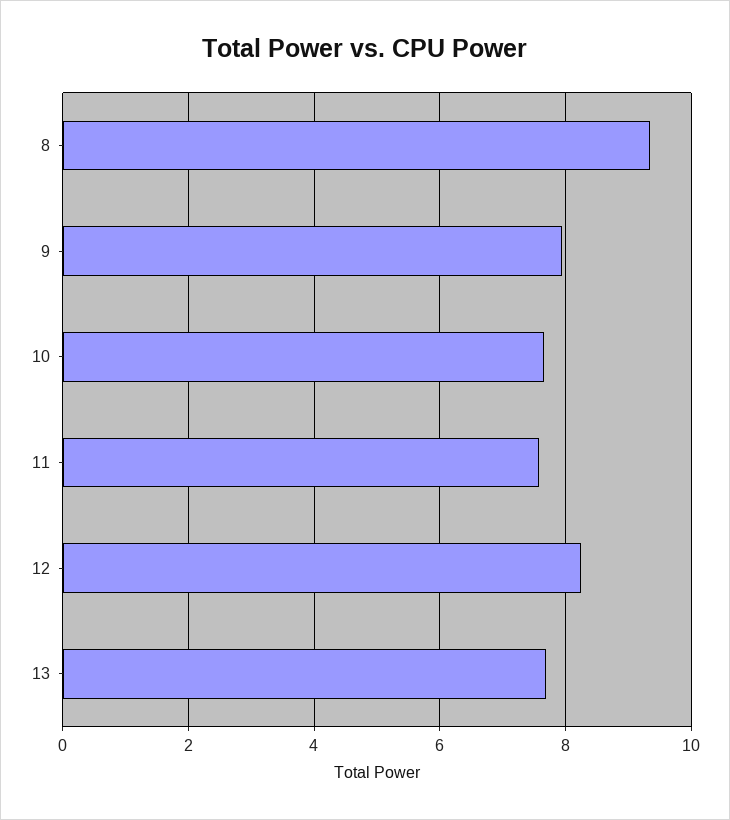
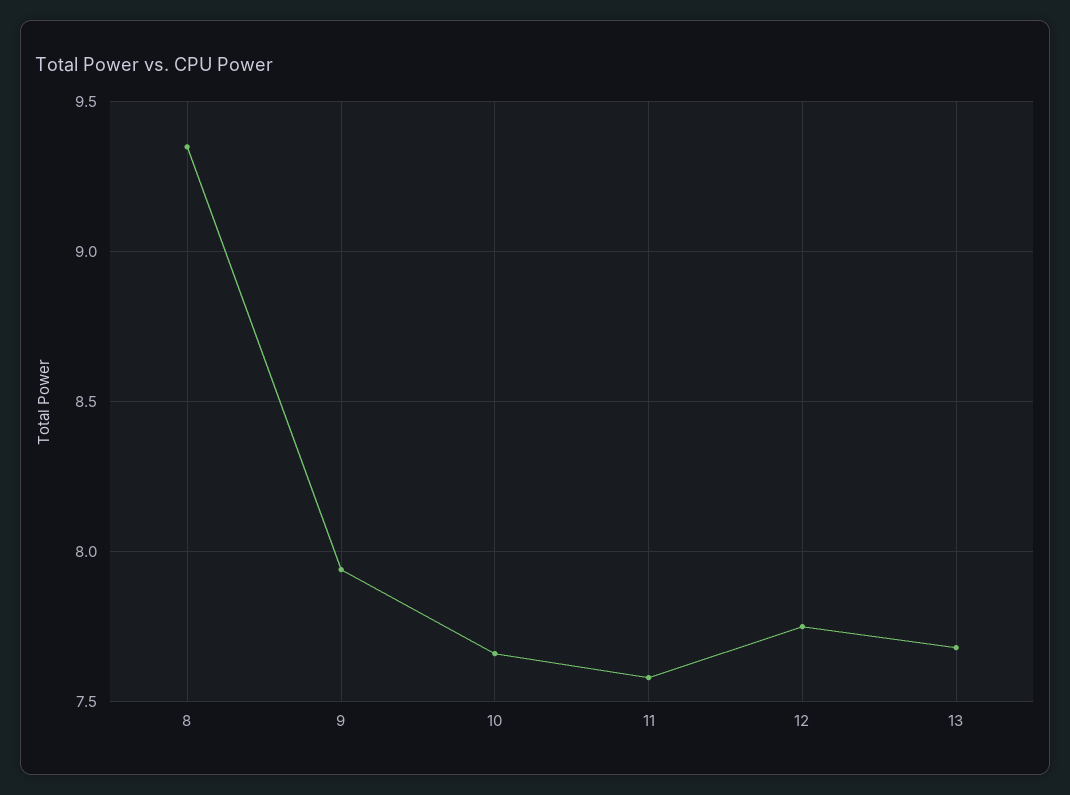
  {
    "8": 9.35,
    "9": 7.95,
    "10": 7.65,
    "11": 7.6,
-   "12": 8.2,
+   "12": 7.75,
    "13": 7.7
  }

